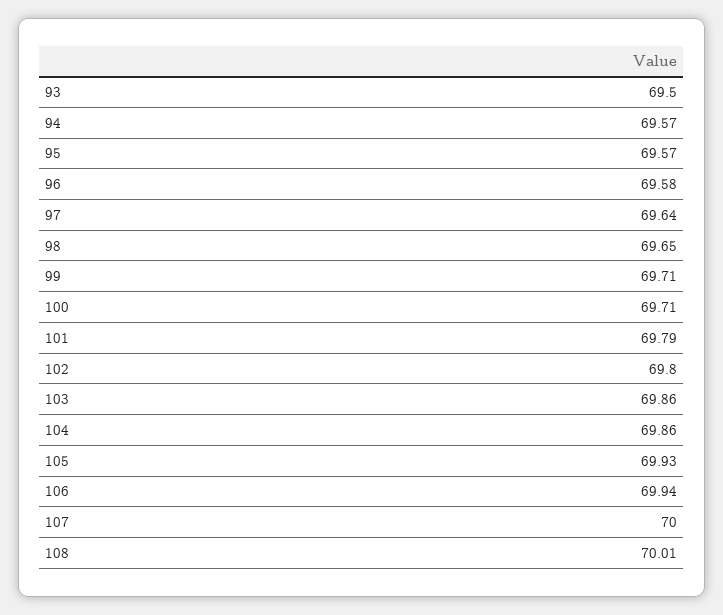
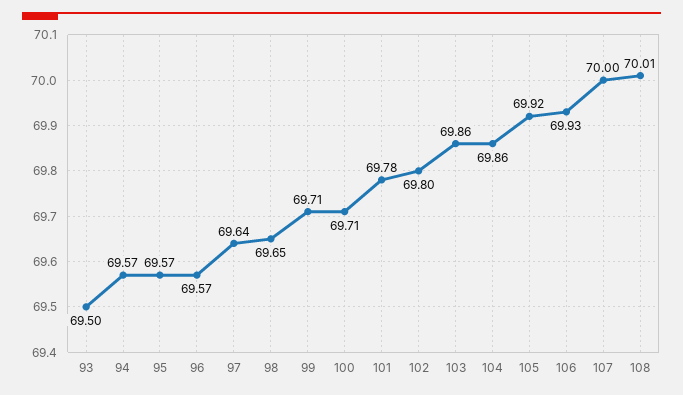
  {
    "93": 69.5,
    "94": 69.57,
    "95": 69.57,
-   "96": 69.58,
+   "96": 69.57,
    "97": 69.64,
    "98": 69.65,
    "99": 69.71,
    "100": 69.71,
-   "101": 69.79,
+   "101": 69.78,
    "102": 69.8,
    "103": 69.86,
    "104": 69.86,
-   "105": 69.93,
+   "105": 69.92,
-   "106": 69.94,
+   "106": 69.93,
    "107": 70,
    "108": 70.01
  }

